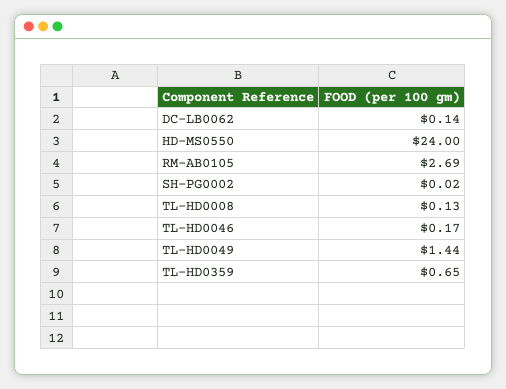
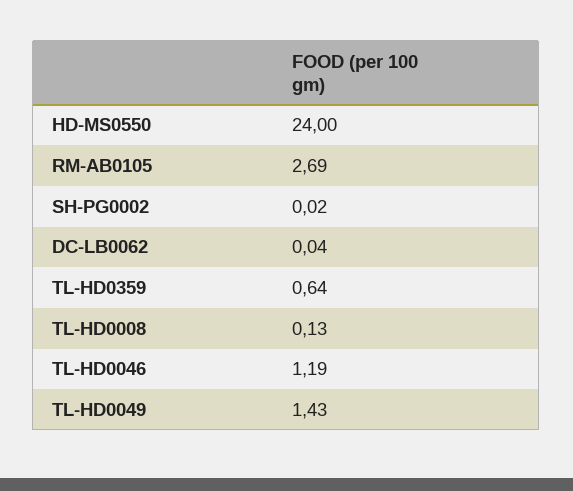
  {
-   "DC-LB0062": 0.14,
+   "DC-LB0062": 0.04,
    "HD-MS0550": 24,
    "RM-AB0105": 2.69,
    "SH-PG0002": 0.02,
    "TL-HD0008": 0.13,
-   "TL-HD0046": 0.17,
+   "TL-HD0046": 1.19,
-   "TL-HD0049": 1.44,
+   "TL-HD0049": 1.43,
-   "TL-HD0359": 0.65
+   "TL-HD0359": 0.64
  }

